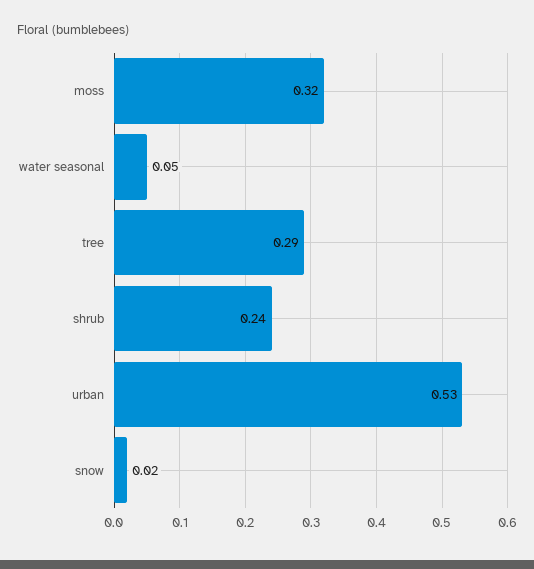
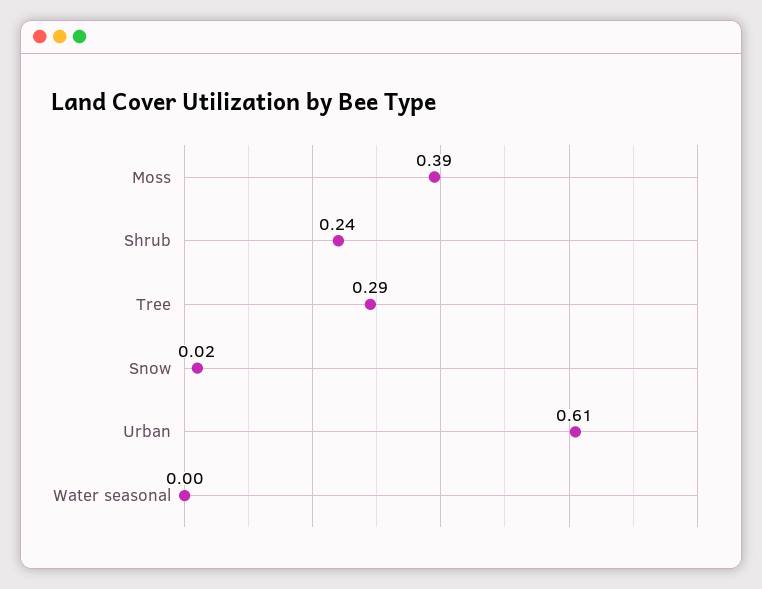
  {
-   "moss": 0.32,
+   "moss": 0.39,
-   "water seasonal": 0.05,
+   "water seasonal": 0,
    "tree": 0.29,
    "shrub": 0.24,
-   "urban": 0.53,
+   "urban": 0.61,
    "snow": 0.02
  }

